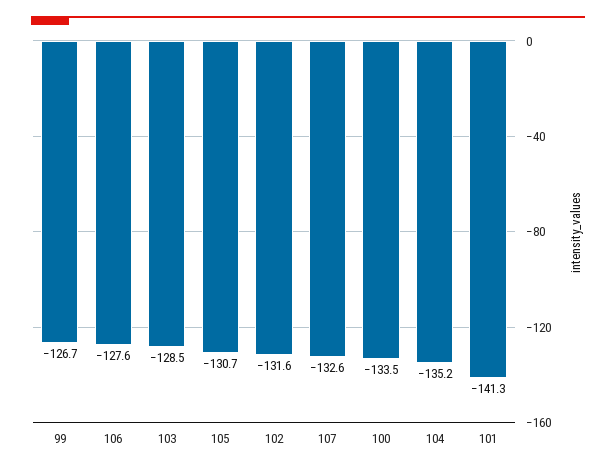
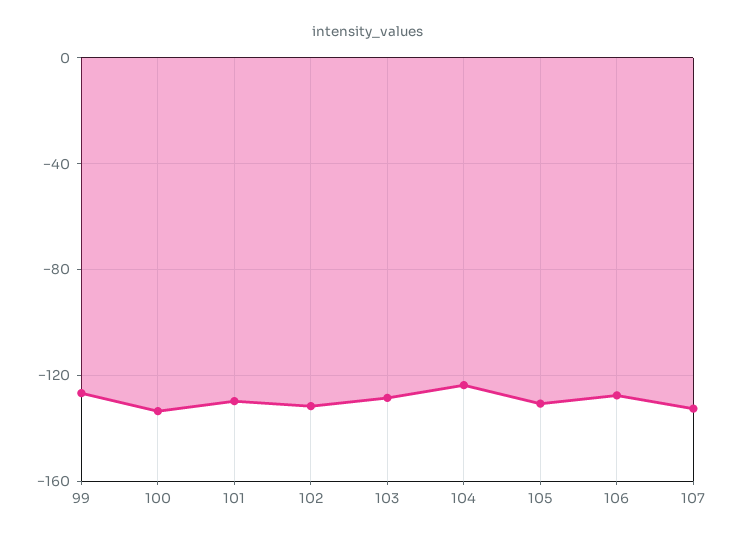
  {
    "99": -126.7,
    "106": -127.6,
    "103": -128.5,
    "105": -130.7,
    "102": -131.6,
    "107": -132.6,
    "100": -133.5,
-   "104": -135.2,
+   "104": -125,
-   "101": -141.3
+   "101": -130
  }

